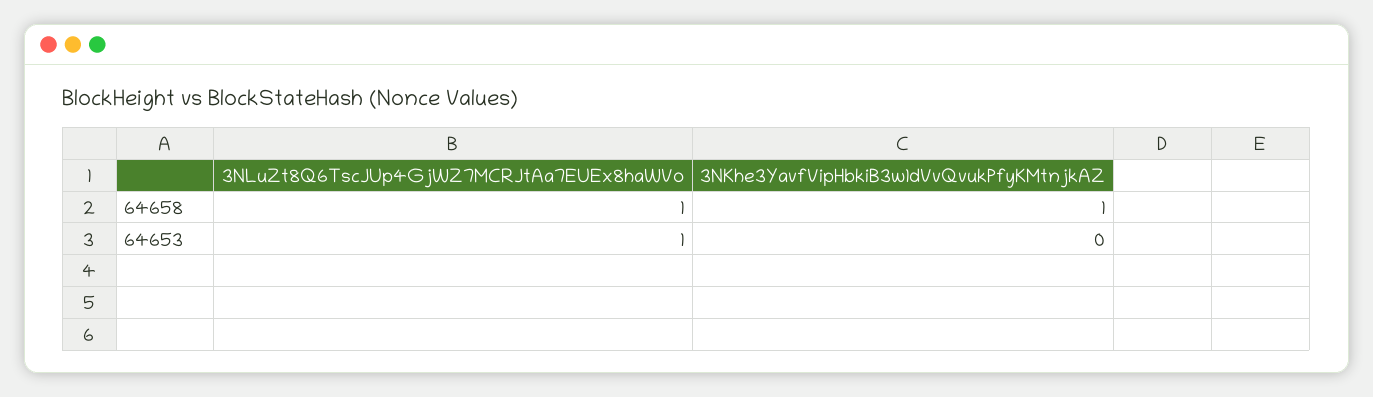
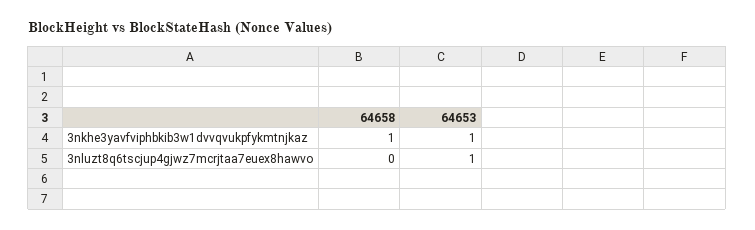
  {
    "3NLuZt8Q6TscJUp4GjWZ7MCRJtAa7EUEx8haWVo": {
-     "64658": 1,
+     "64658": 0,
      "64653": 1
    },
    "3NKhe3YavfVipHbkiB3w1dVvQvukPfyKMtnjkAZ": {
      "64658": 1,
-     "64653": 0
+     "64653": 1
    }
  }

